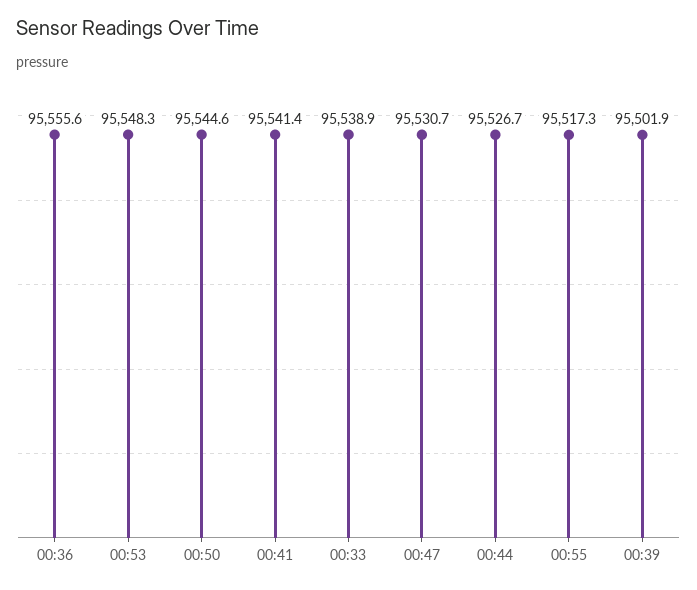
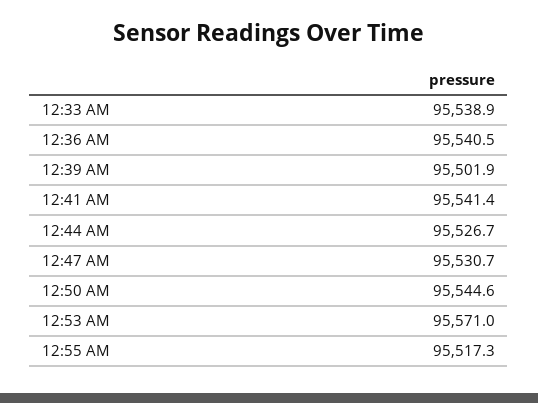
  {
-   "00:36": 95555.6,
+   "00:36": 95540.5,
-   "00:53": 95548.3,
+   "00:53": 95571,
    "00:50": 95544.6,
    "00:41": 95541.4,
    "00:33": 95538.9,
    "00:47": 95530.7,
    "00:44": 95526.7,
    "00:55": 95517.3,
    "00:39": 95501.9
  }

